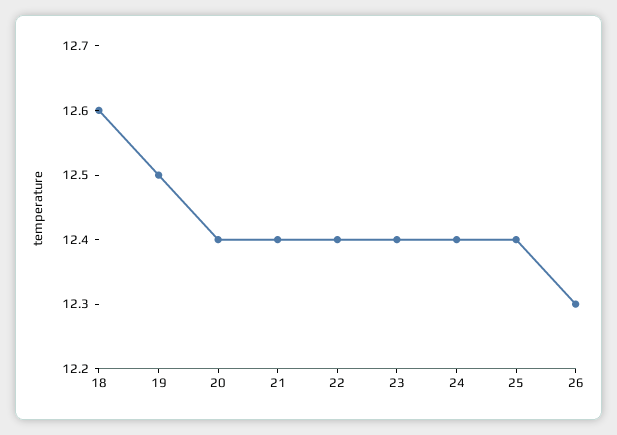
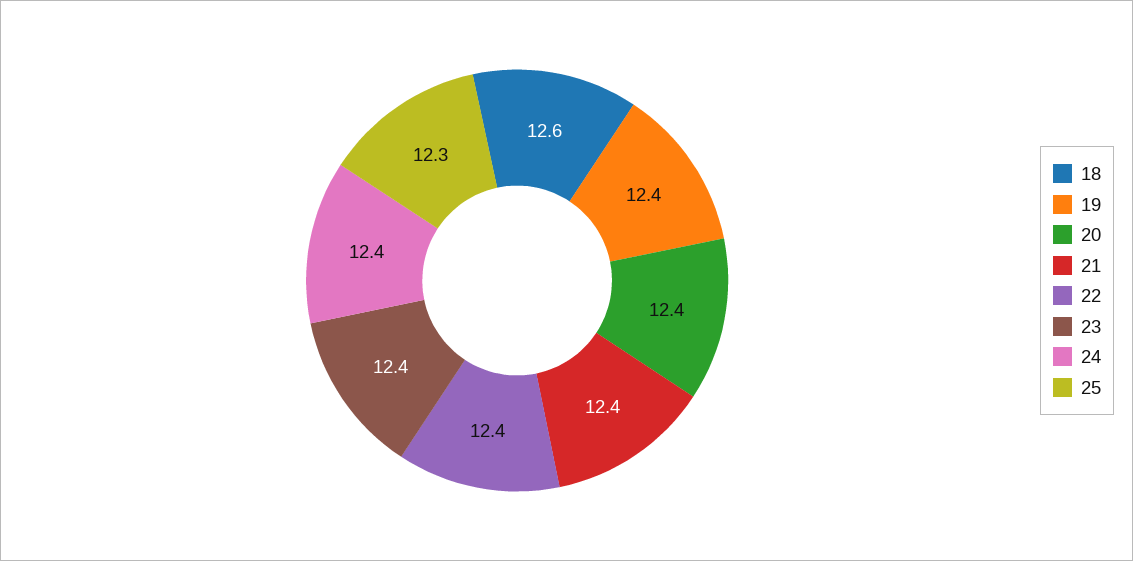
  {
    "18": 12.6,
-   "19": 12.5,
+   "19": 12.4,
    "20": 12.4,
    "21": 12.4,
    "22": 12.4,
    "23": 12.4,
    "24": 12.4,
-   "25": 12.4,
+   "25": 12.3
-   "26": 12.3
  }

